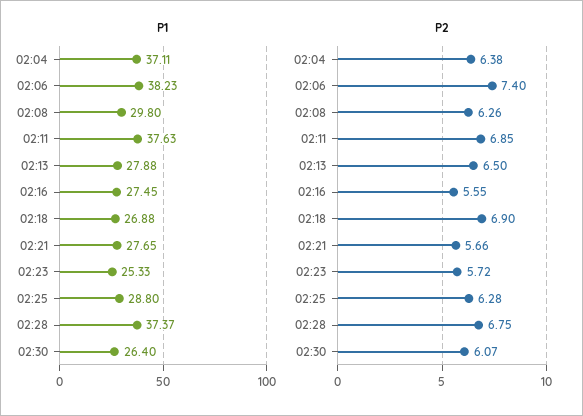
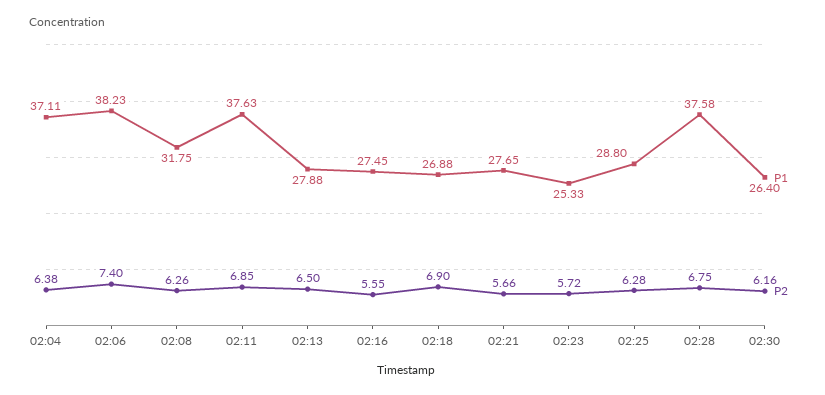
  {
    "P1": {
      "02:04": 37.11,
      "02:06": 38.23,
-     "02:08": 29.8,
+     "02:08": 31.75,
      "02:11": 37.63,
      "02:13": 27.88,
      "02:16": 27.45,
      "02:18": 26.88,
      "02:21": 27.65,
      "02:23": 25.33,
      "02:25": 28.8,
-     "02:28": 37.37,
+     "02:28": 37.58,
      "02:30": 26.4
    },
    "P2": {
      "02:04": 6.38,
      "02:06": 7.4,
      "02:08": 6.26,
      "02:11": 6.85,
      "02:13": 6.5,
      "02:16": 5.55,
      "02:18": 6.9,
      "02:21": 5.66,
      "02:23": 5.72,
      "02:25": 6.28,
      "02:28": 6.75,
-     "02:30": 6.07
+     "02:30": 6.16
    }
  }

